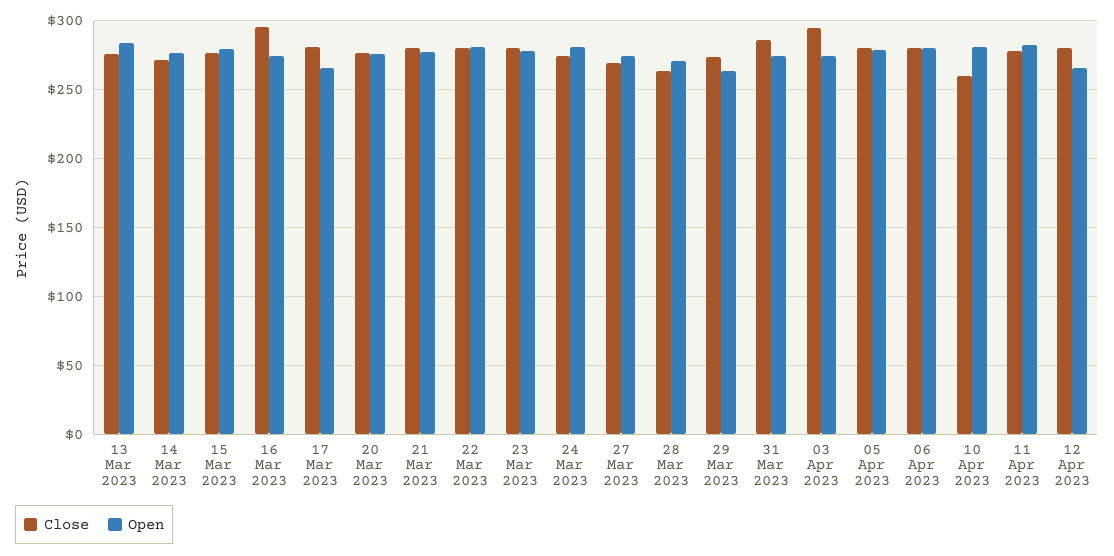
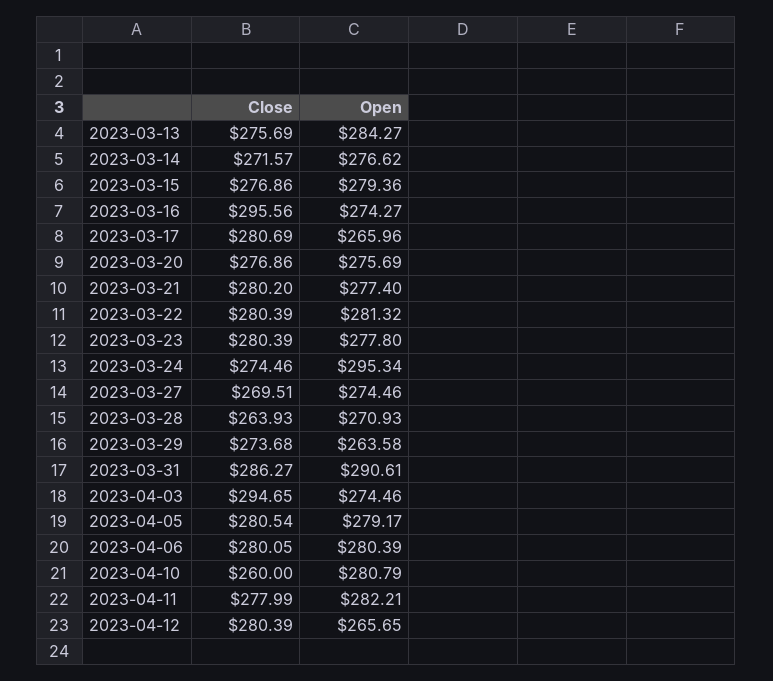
  {
    "Close": {
      "13 Mar 2023": 275.69,
      "14 Mar 2023": 271.57,
      "15 Mar 2023": 276.86,
      "16 Mar 2023": 295.56,
      "17 Mar 2023": 280.69,
      "20 Mar 2023": 276.86,
      "21 Mar 2023": 280.2,
      "22 Mar 2023": 280.39,
      "23 Mar 2023": 280.39,
      "24 Mar 2023": 274.46,
      "27 Mar 2023": 269.51,
      "28 Mar 2023": 263.93,
      "29 Mar 2023": 273.68,
      "31 Mar 2023": 286.27,
      "03 Apr 2023": 294.65,
      "05 Apr 2023": 280.54,
      "06 Apr 2023": 280.05,
      "10 Apr 2023": 260,
      "11 Apr 2023": 277.99,
      "12 Apr 2023": 280.39
    },
    "Open": {
      "13 Mar 2023": 284.27,
      "14 Mar 2023": 276.62,
      "15 Mar 2023": 279.36,
      "16 Mar 2023": 274.27,
      "17 Mar 2023": 265.96,
      "20 Mar 2023": 275.69,
      "21 Mar 2023": 277.4,
      "22 Mar 2023": 281.32,
      "23 Mar 2023": 277.8,
-     "24 Mar 2023": 280,
+     "24 Mar 2023": 295.34,
      "27 Mar 2023": 274.46,
      "28 Mar 2023": 270.93,
      "29 Mar 2023": 263.58,
-     "31 Mar 2023": 275,
+     "31 Mar 2023": 290.61,
      "03 Apr 2023": 274.46,
      "05 Apr 2023": 279.17,
      "06 Apr 2023": 280.39,
      "10 Apr 2023": 280.79,
      "11 Apr 2023": 282.21,
      "12 Apr 2023": 265.65
    }
  }

